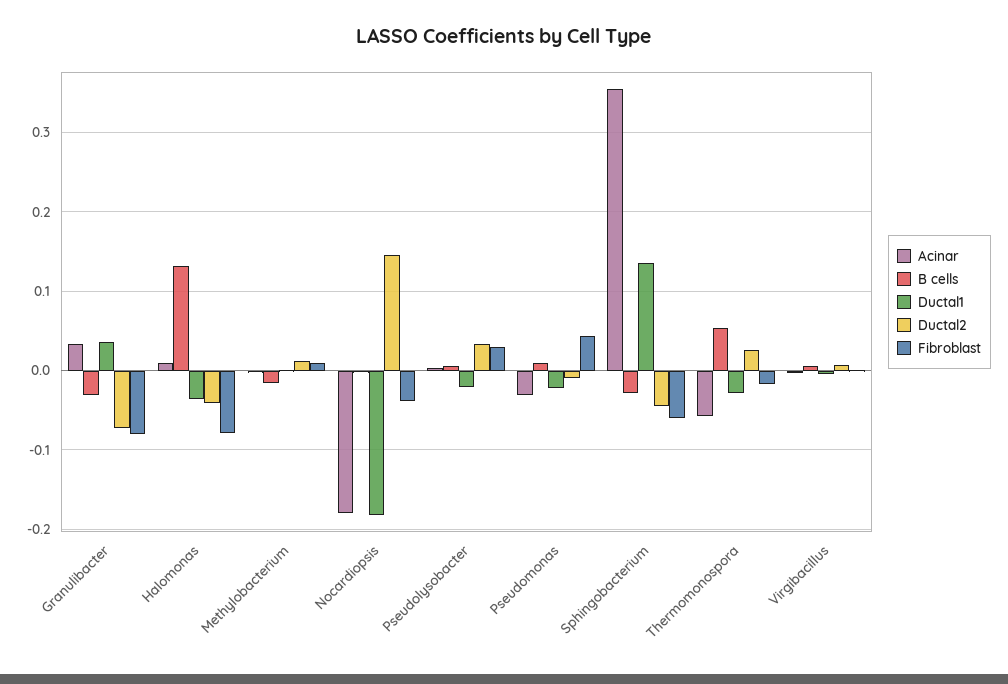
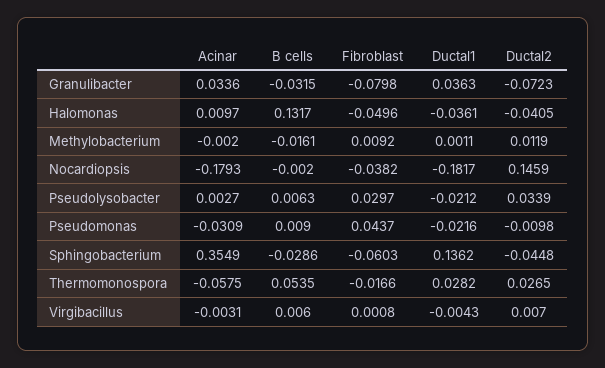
  {
    "Acinar": {
      "Granulibacter": 0.0336,
      "Halomonas": 0.0097,
      "Methylobacterium": -0.002,
      "Nocardiopsis": -0.1793,
      "Pseudolysobacter": 0.0027,
      "Pseudomonas": -0.0309,
      "Sphingobacterium": 0.3549,
      "Thermomonospora": -0.0575,
      "Virgibacillus": -0.0031
    },
    "B cells": {
      "Granulibacter": -0.0315,
      "Halomonas": 0.1317,
      "Methylobacterium": -0.0161,
      "Nocardiopsis": -0.002,
      "Pseudolysobacter": 0.0063,
      "Pseudomonas": 0.009,
      "Sphingobacterium": -0.0286,
      "Thermomonospora": 0.0535,
      "Virgibacillus": 0.006
    },
    "Ductal1": {
      "Granulibacter": 0.0363,
      "Halomonas": -0.0361,
      "Methylobacterium": 0.0011,
      "Nocardiopsis": -0.1817,
      "Pseudolysobacter": -0.0212,
      "Pseudomonas": -0.0216,
      "Sphingobacterium": 0.1362,
-     "Thermomonospora": -0.03,
+     "Thermomonospora": 0.0282,
      "Virgibacillus": -0.0043
    },
    "Ductal2": {
      "Granulibacter": -0.0723,
      "Halomonas": -0.0405,
      "Methylobacterium": 0.0119,
      "Nocardiopsis": 0.1459,
      "Pseudolysobacter": 0.0339,
      "Pseudomonas": -0.0098,
      "Sphingobacterium": -0.0448,
      "Thermomonospora": 0.0265,
      "Virgibacillus": 0.007
    },
    "Fibroblast": {
      "Granulibacter": -0.0798,
-     "Halomonas": -0.08,
+     "Halomonas": -0.0496,
      "Methylobacterium": 0.0092,
      "Nocardiopsis": -0.0382,
      "Pseudolysobacter": 0.0297,
      "Pseudomonas": 0.0437,
      "Sphingobacterium": -0.0603,
      "Thermomonospora": -0.0166,
      "Virgibacillus": 0.0008
    }
  }

